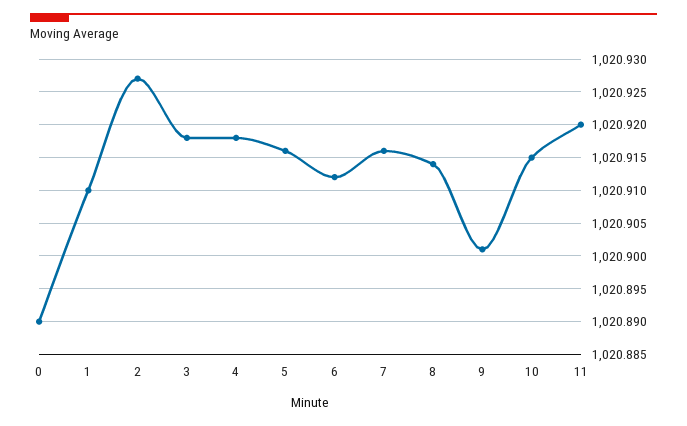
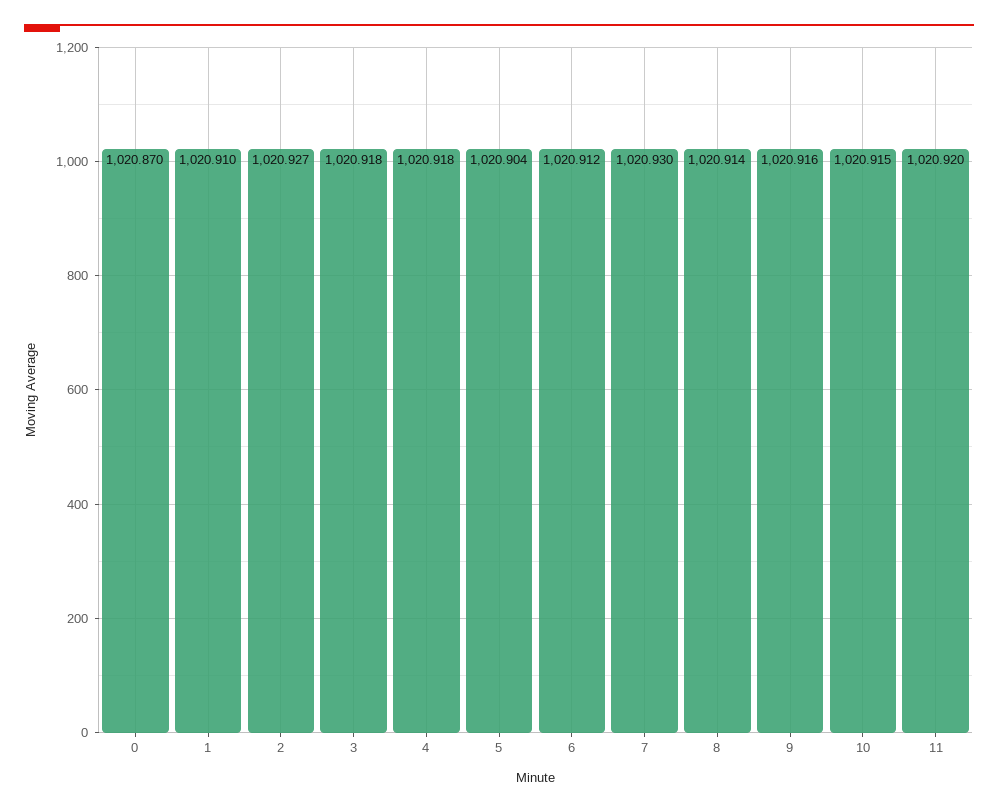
  {
-   "0": 1020.89,
+   "0": 1020.87,
    "1": 1020.91,
    "2": 1020.927,
    "3": 1020.918,
    "4": 1020.918,
-   "5": 1020.916,
+   "5": 1020.904,
    "6": 1020.912,
-   "7": 1020.916,
+   "7": 1020.93,
    "8": 1020.914,
-   "9": 1020.901,
+   "9": 1020.916,
    "10": 1020.915,
    "11": 1020.92
  }

